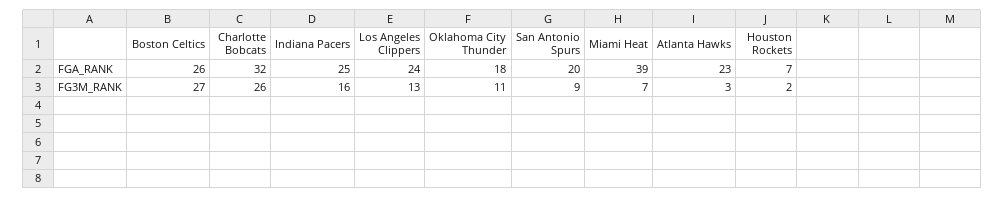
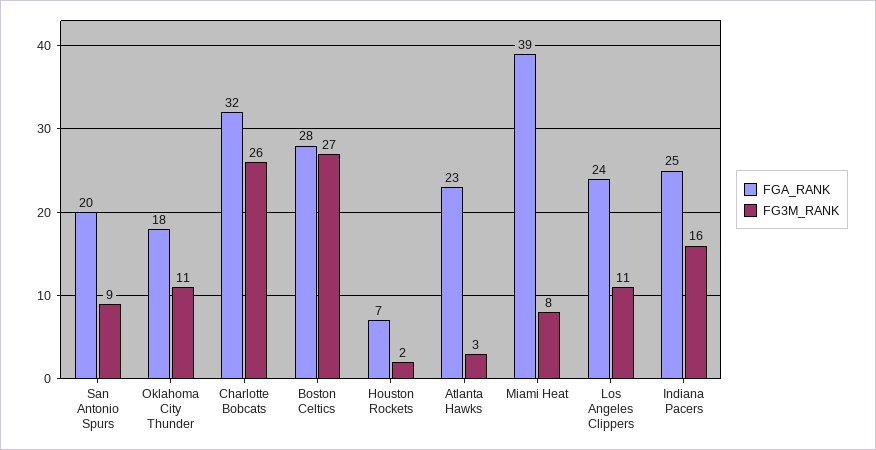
  {
    "FGA_RANK": {
-     "Boston Celtics": 26,
+     "Boston Celtics": 28,
      "Charlotte Bobcats": 32,
      "Indiana Pacers": 25,
      "Los Angeles Clippers": 24,
      "Oklahoma City Thunder": 18,
      "San Antonio Spurs": 20,
      "Miami Heat": 39,
      "Atlanta Hawks": 23,
      "Houston Rockets": 7
    },
    "FG3M_RANK": {
      "Boston Celtics": 27,
      "Charlotte Bobcats": 26,
      "Indiana Pacers": 16,
-     "Los Angeles Clippers": 13,
+     "Los Angeles Clippers": 11,
      "Oklahoma City Thunder": 11,
      "San Antonio Spurs": 9,
-     "Miami Heat": 7,
+     "Miami Heat": 8,
      "Atlanta Hawks": 3,
      "Houston Rockets": 2
    }
  }

